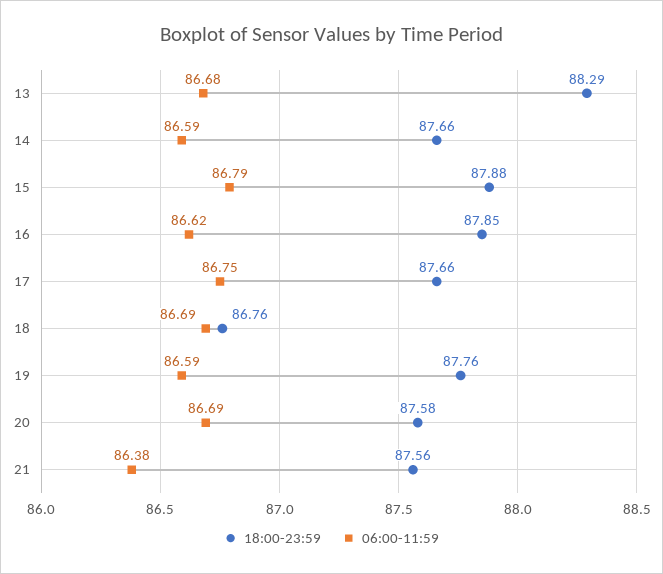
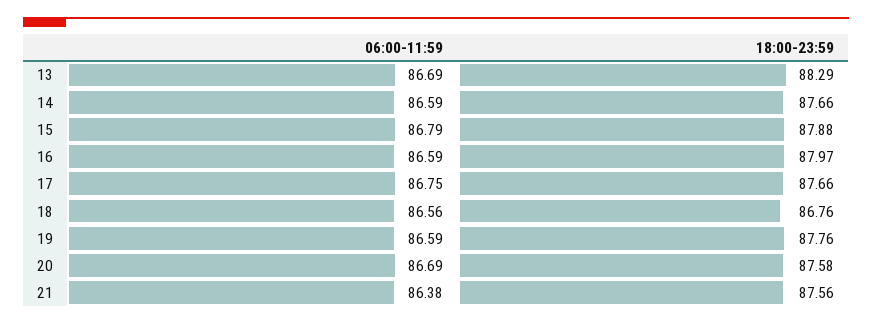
  {
    "18:00-23:59": {
      "13": 88.29,
      "14": 87.66,
      "15": 87.88,
-     "16": 87.85,
+     "16": 87.97,
      "17": 87.66,
      "18": 86.76,
      "19": 87.76,
      "20": 87.58,
      "21": 87.56
    },
    "06:00-11:59": {
-     "13": 86.68,
+     "13": 86.69,
      "14": 86.59,
      "15": 86.79,
-     "16": 86.62,
+     "16": 86.59,
      "17": 86.75,
-     "18": 86.69,
+     "18": 86.56,
      "19": 86.59,
      "20": 86.69,
      "21": 86.38
    }
  }

